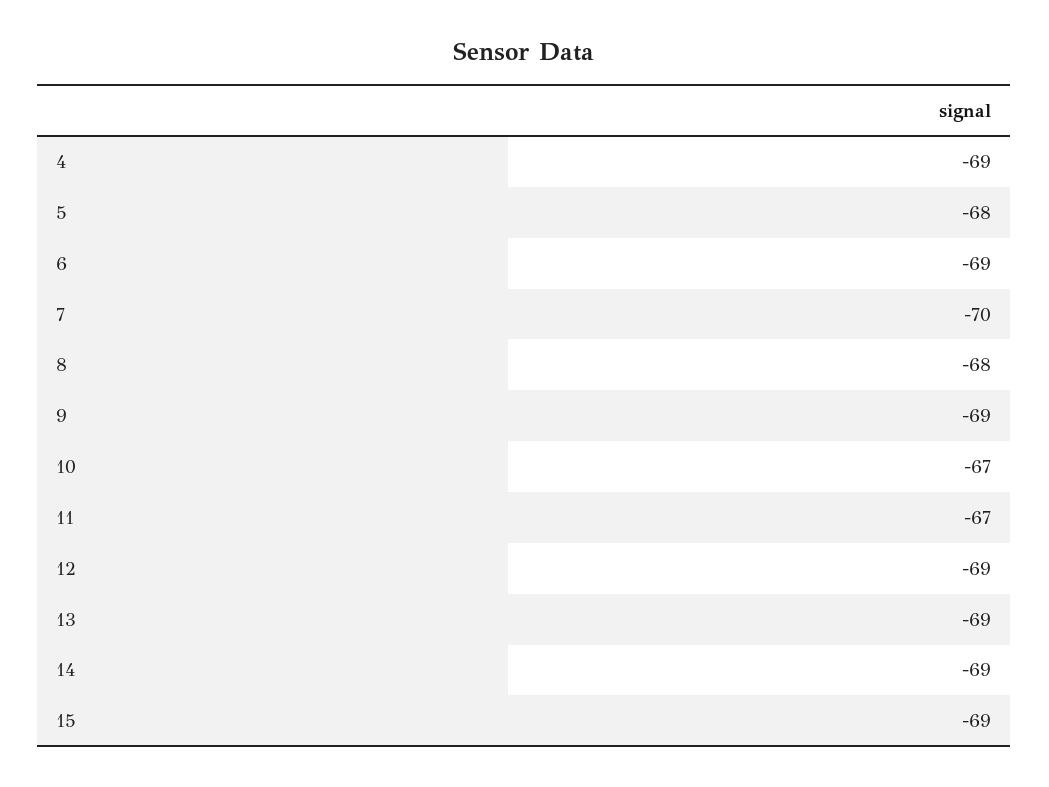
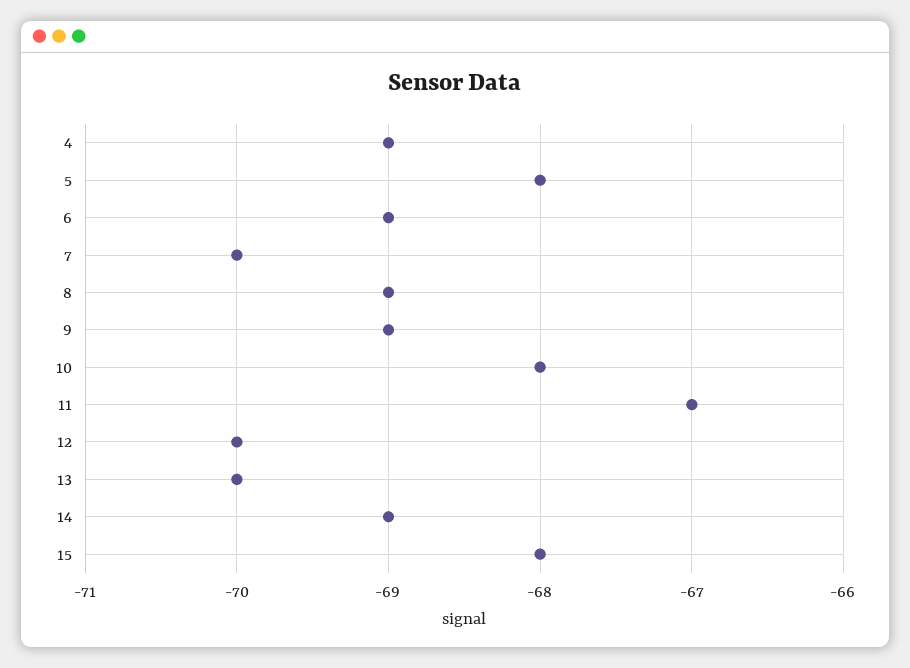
  {
    "4": -69,
    "5": -68,
    "6": -69,
    "7": -70,
-   "8": -68,
+   "8": -69,
    "9": -69,
-   "10": -67,
+   "10": -68,
    "11": -67,
-   "12": -69,
+   "12": -70,
-   "13": -69,
+   "13": -70,
    "14": -69,
-   "15": -69
+   "15": -68
  }

